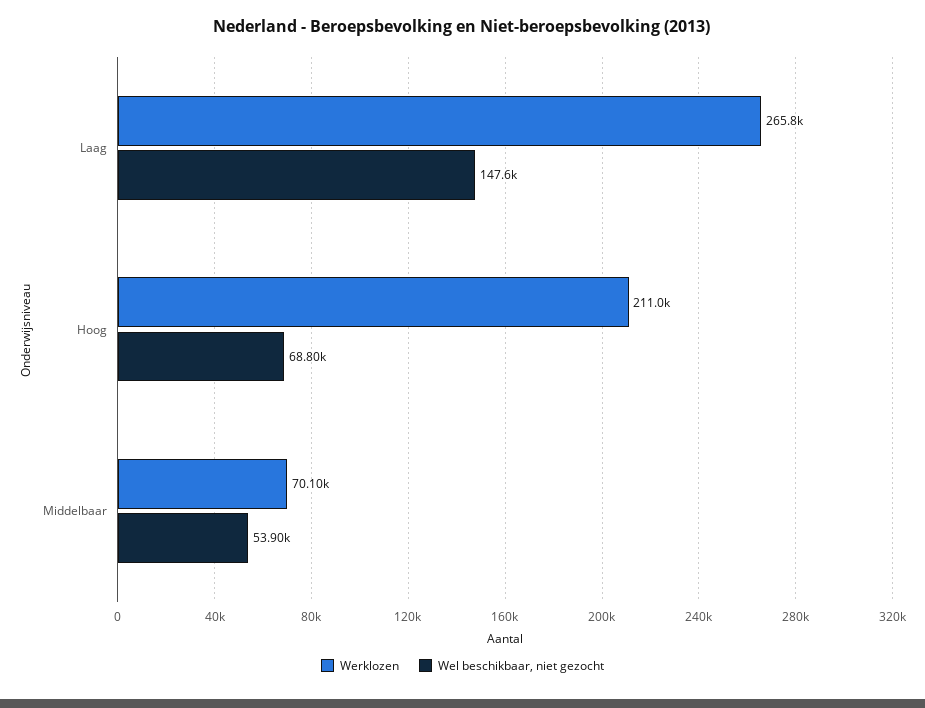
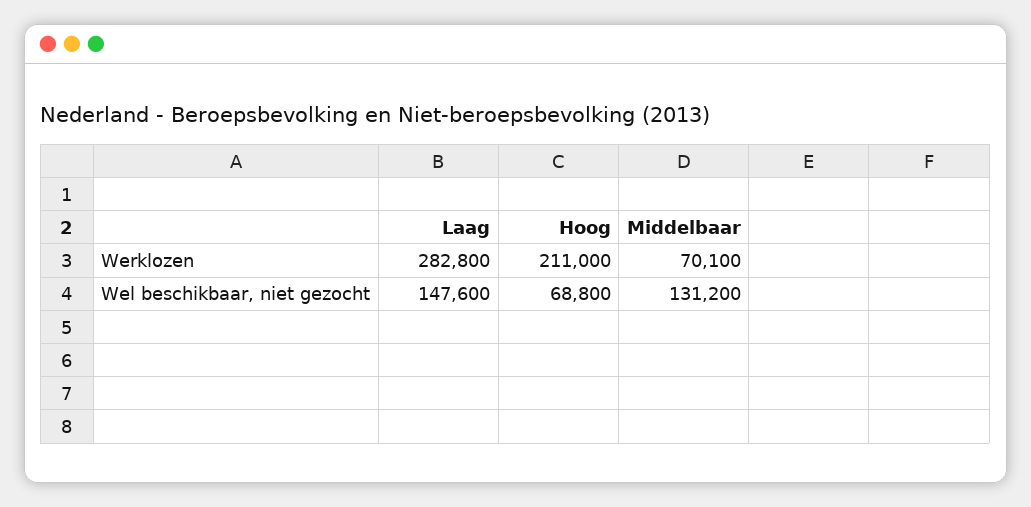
  {
    "Werklozen": {
-     "Laag": 265800,
+     "Laag": 282800,
      "Hoog": 211000,
      "Middelbaar": 70100
    },
    "Wel beschikbaar, niet gezocht": {
      "Laag": 147600,
      "Hoog": 68800,
-     "Middelbaar": 53900
+     "Middelbaar": 131200
    }
  }

